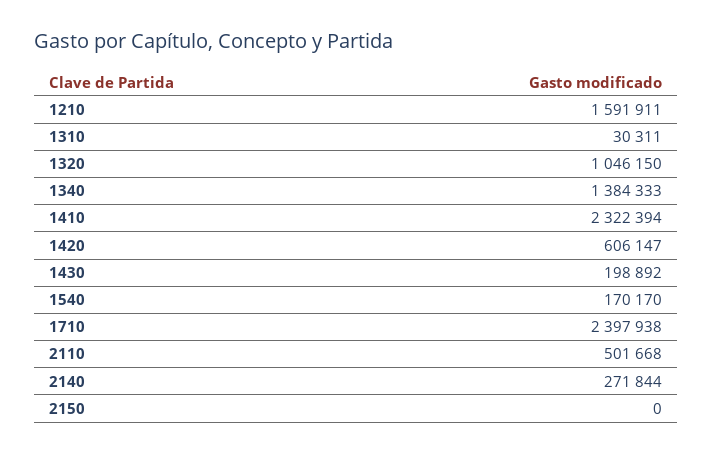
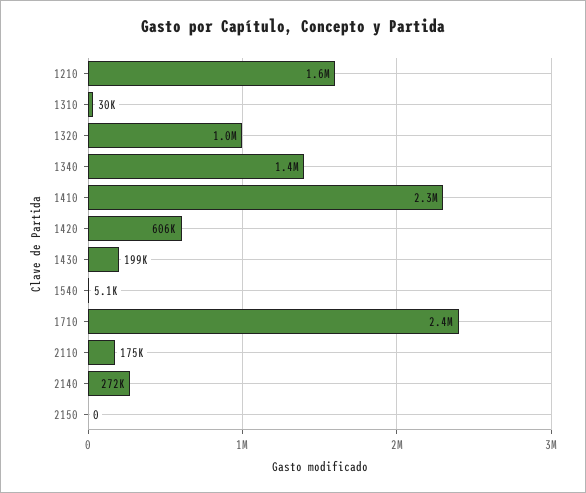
  {
    "1210": 1591911,
    "1310": 30311,
    "1320": 1046150,
    "1340": 1384333,
    "1410": 2322394,
    "1420": 606147,
    "1430": 198892,
-   "1540": 170170,
+   "1540": 5100,
    "1710": 2397938,
-   "2110": 501668,
+   "2110": 175000,
    "2140": 271844,
    "2150": 0
  }

